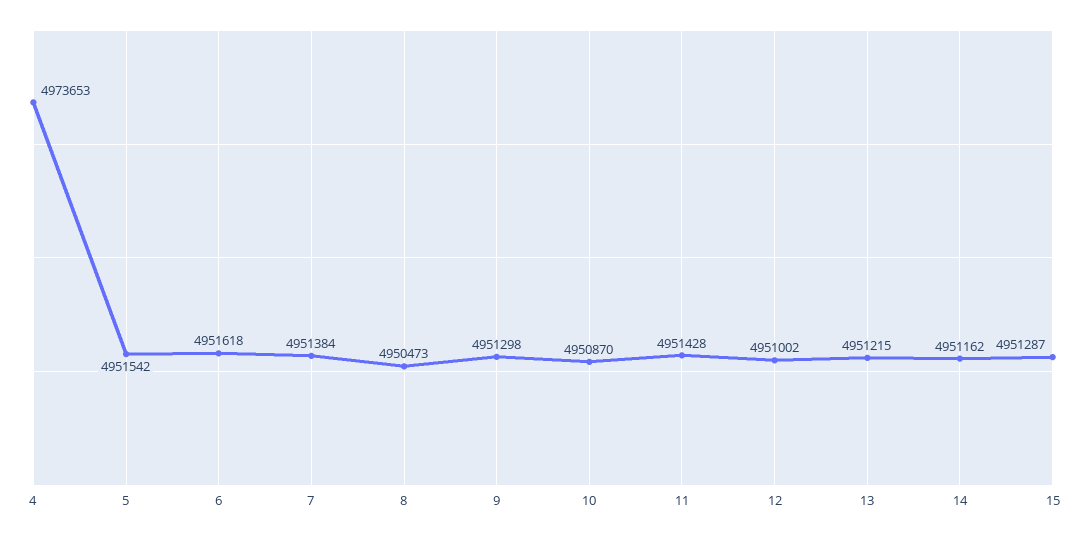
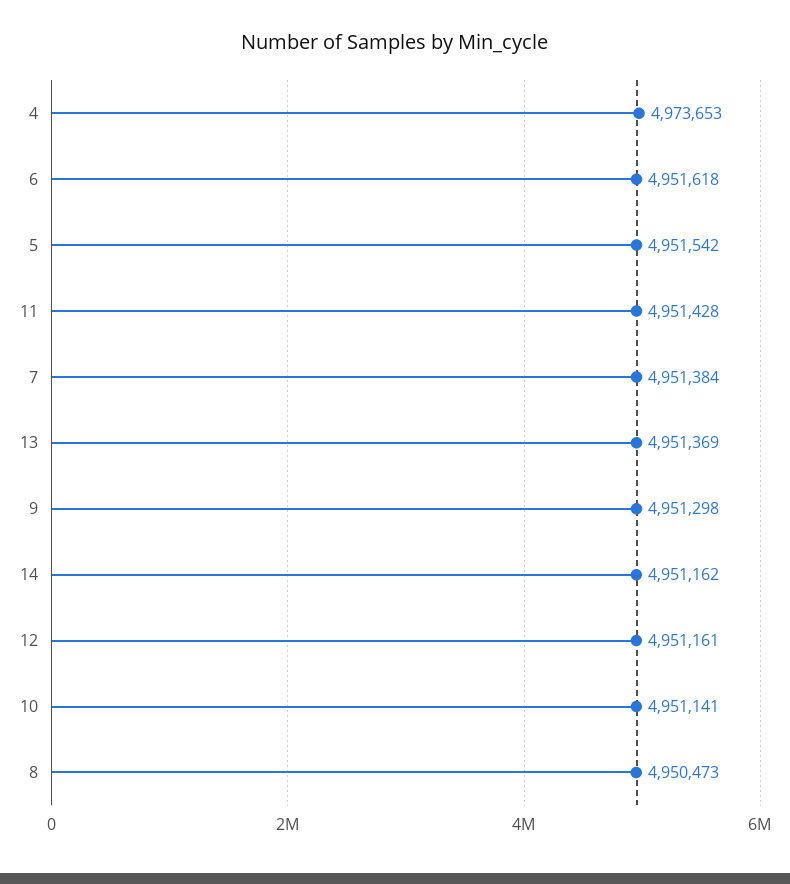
  {
    "4": 4973653,
    "5": 4951542,
    "6": 4951618,
    "7": 4951384,
    "8": 4950473,
    "9": 4951298,
-   "10": 4950870,
+   "10": 4951141,
    "11": 4951428,
-   "12": 4951002,
+   "12": 4951161,
-   "13": 4951215,
+   "13": 4951369,
-   "14": 4951162,
+   "14": 4951162
-   "15": 4951287
  }

